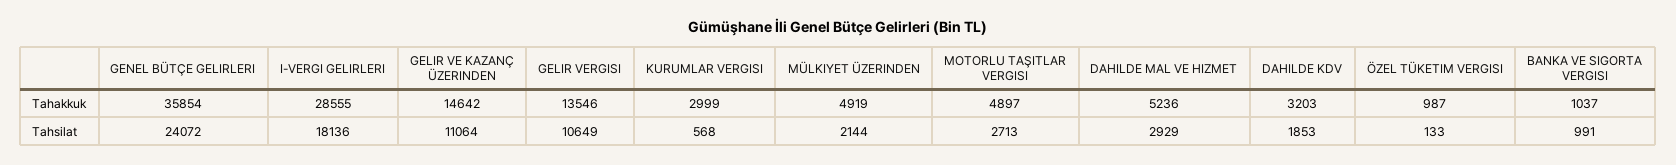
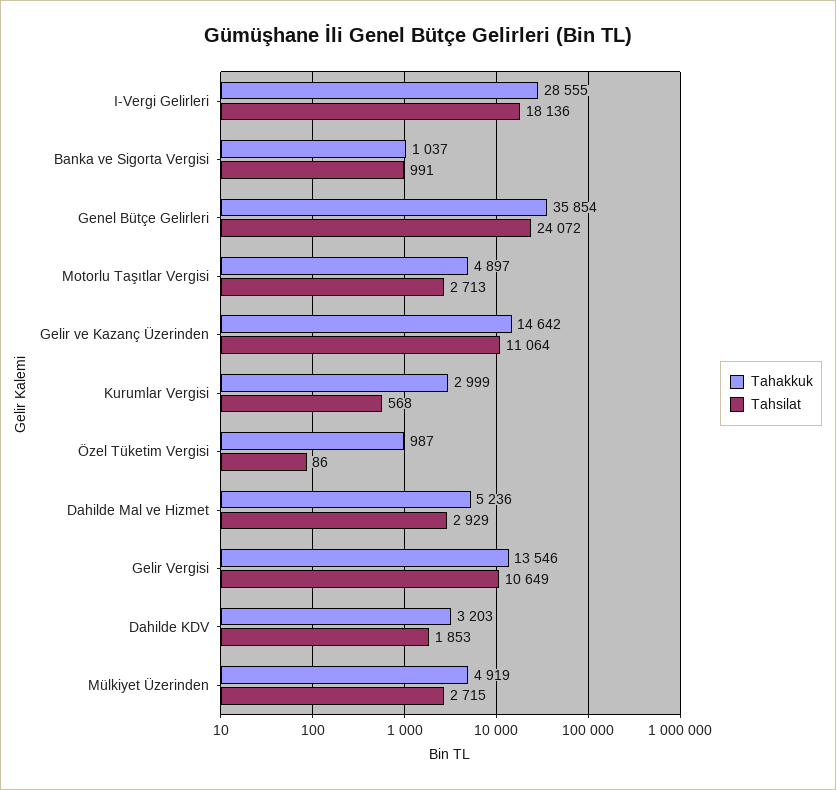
  {
    "Tahakkuk": {
      "GENEL BÜTÇE GELIRLERI": 35854,
      "I-VERGI GELIRLERI": 28555,
      "GELIR VE KAZANÇ ÜZERINDEN": 14642,
      "GELIR VERGISI": 13546,
      "KURUMLAR VERGISI": 2999,
      "MÜLKIYET ÜZERINDEN": 4919,
      "MOTORLU TAŞITLAR VERGISI": 4897,
      "DAHILDE MAL VE HIZMET": 5236,
      "DAHILDE KDV": 3203,
      "ÖZEL TÜKETIM VERGISI": 987,
      "BANKA VE SIGORTA VERGISI": 1037
    },
    "Tahsilat": {
      "GENEL BÜTÇE GELIRLERI": 24072,
      "I-VERGI GELIRLERI": 18136,
      "GELIR VE KAZANÇ ÜZERINDEN": 11064,
      "GELIR VERGISI": 10649,
      "KURUMLAR VERGISI": 568,
-     "MÜLKIYET ÜZERINDEN": 2144,
+     "MÜLKIYET ÜZERINDEN": 2715,
      "MOTORLU TAŞITLAR VERGISI": 2713,
      "DAHILDE MAL VE HIZMET": 2929,
      "DAHILDE KDV": 1853,
-     "ÖZEL TÜKETIM VERGISI": 133,
+     "ÖZEL TÜKETIM VERGISI": 86,
      "BANKA VE SIGORTA VERGISI": 991
    }
  }

